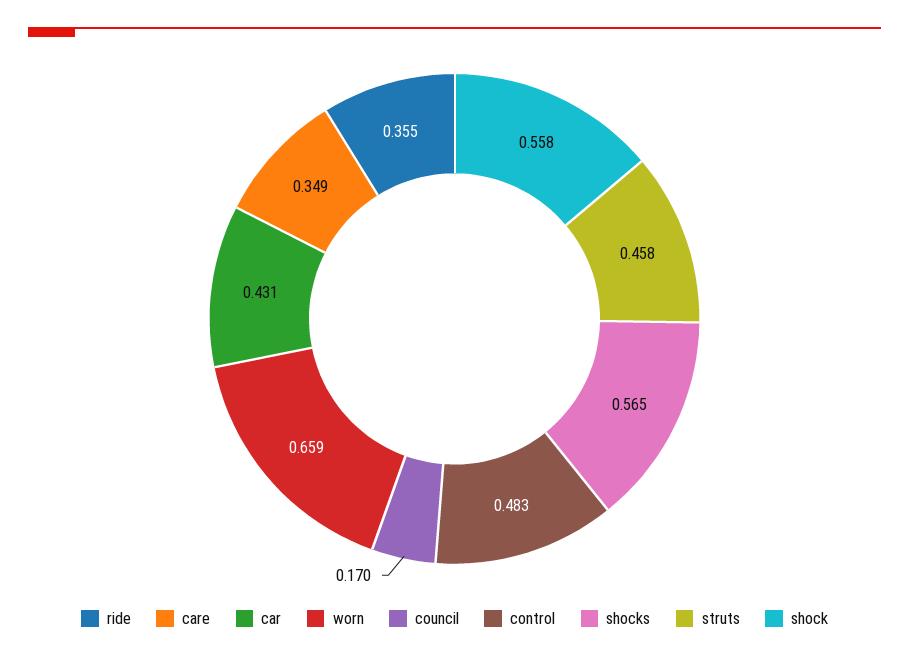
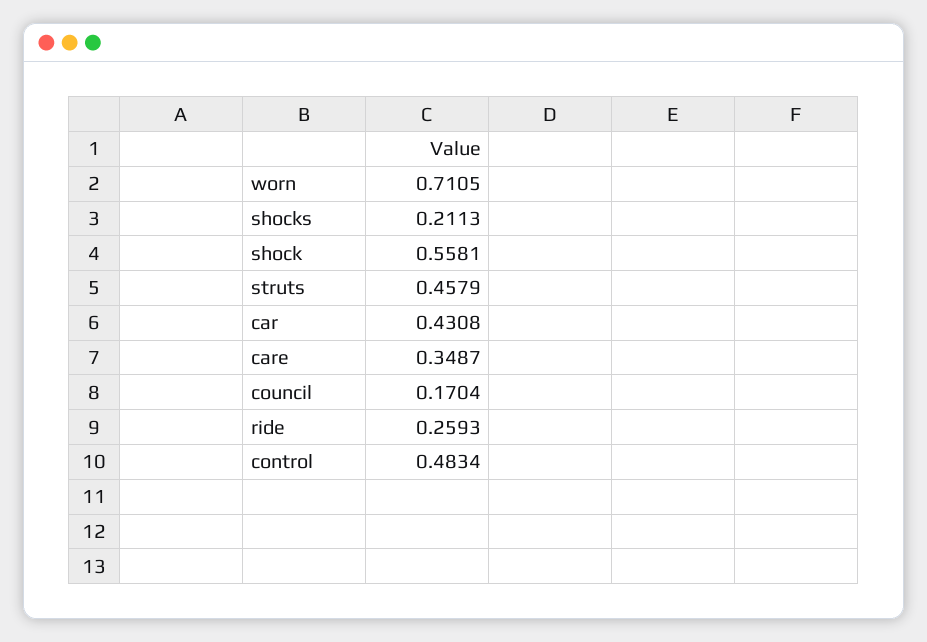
  {
-   "ride": 0.355,
+   "ride": 0.2593,
    "care": 0.3487,
    "car": 0.4308,
-   "worn": 0.659,
+   "worn": 0.7105,
    "council": 0.1704,
    "control": 0.4834,
-   "shocks": 0.565,
+   "shocks": 0.2113,
    "struts": 0.4579,
    "shock": 0.5581
  }

